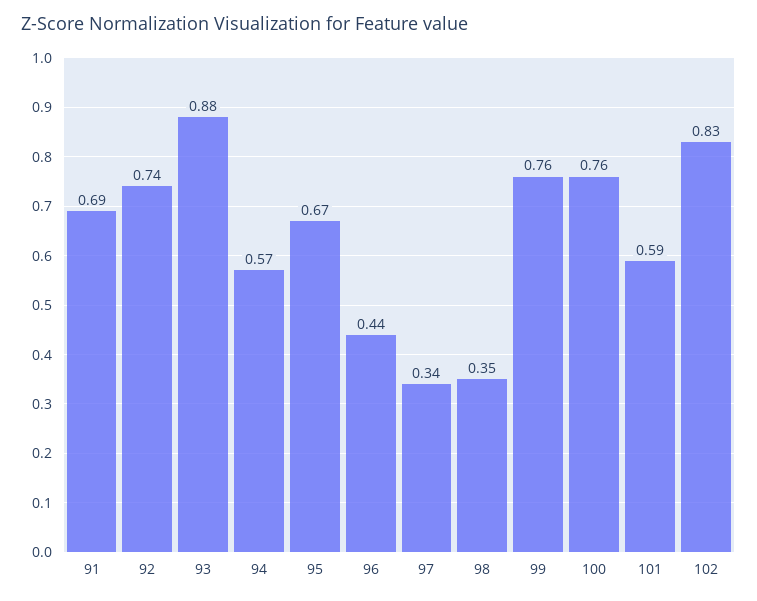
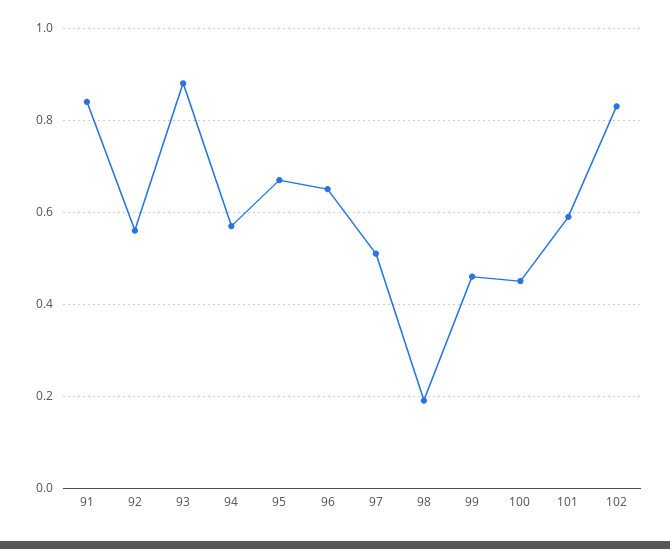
  {
-   "91": 0.69,
+   "91": 0.85,
-   "92": 0.74,
+   "92": 0.55,
    "93": 0.88,
    "94": 0.57,
    "95": 0.67,
-   "96": 0.44,
+   "96": 0.65,
-   "97": 0.34,
+   "97": 0.5,
-   "98": 0.35,
+   "98": 0.2,
-   "99": 0.76,
+   "99": 0.45,
-   "100": 0.76,
+   "100": 0.45,
    "101": 0.59,
    "102": 0.83
  }

